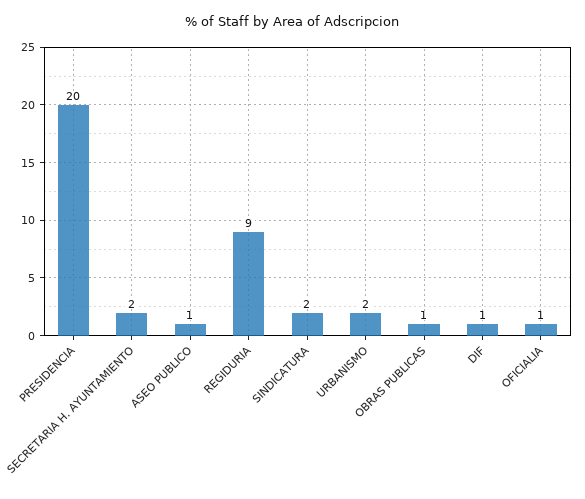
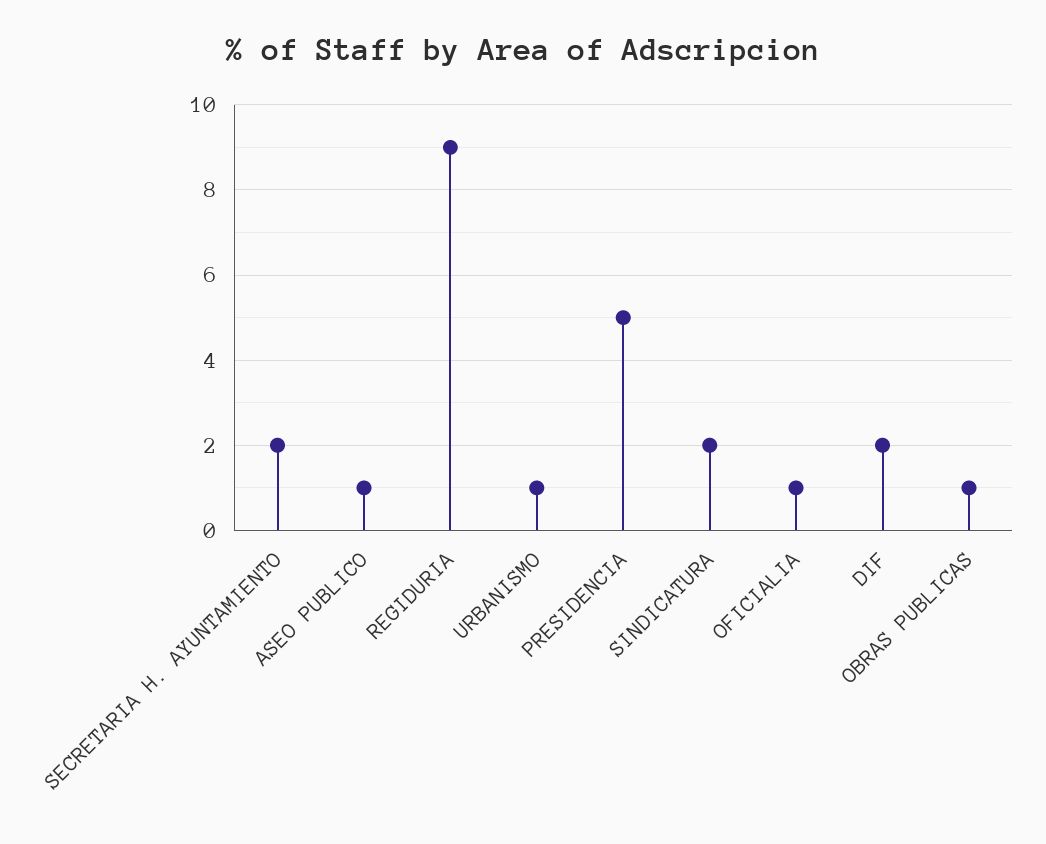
  {
-   "PRESIDENCIA": 20,
+   "PRESIDENCIA": 5,
    "SECRETARIA H. AYUNTAMIENTO": 2,
    "ASEO PUBLICO": 1,
    "REGIDURIA": 9,
    "SINDICATURA": 2,
-   "URBANISMO": 2,
+   "URBANISMO": 1,
    "OBRAS PUBLICAS": 1,
-   "DIF": 1,
+   "DIF": 2,
    "OFICIALIA": 1
  }

